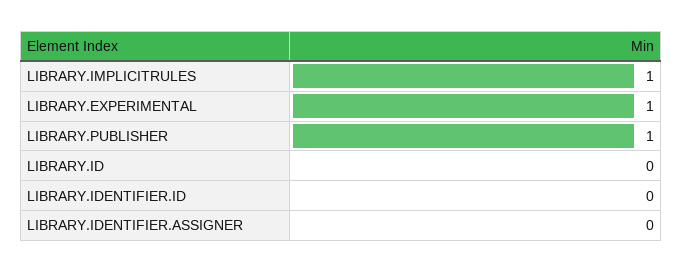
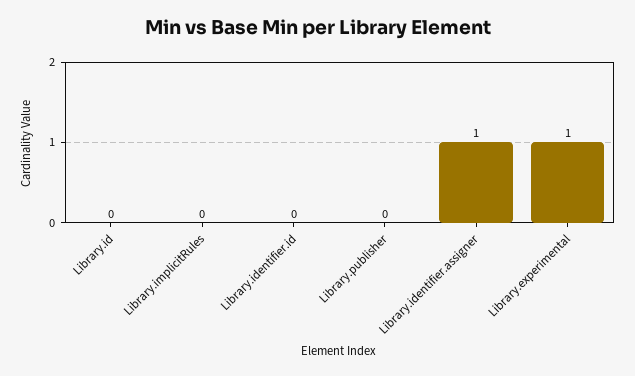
  {
-   "LIBRARY.IMPLICITRULES": 1,
+   "LIBRARY.IMPLICITRULES": 0,
    "LIBRARY.EXPERIMENTAL": 1,
-   "LIBRARY.PUBLISHER": 1,
+   "LIBRARY.PUBLISHER": 0,
    "LIBRARY.ID": 0,
    "LIBRARY.IDENTIFIER.ID": 0,
-   "LIBRARY.IDENTIFIER.ASSIGNER": 0
+   "LIBRARY.IDENTIFIER.ASSIGNER": 1
  }

